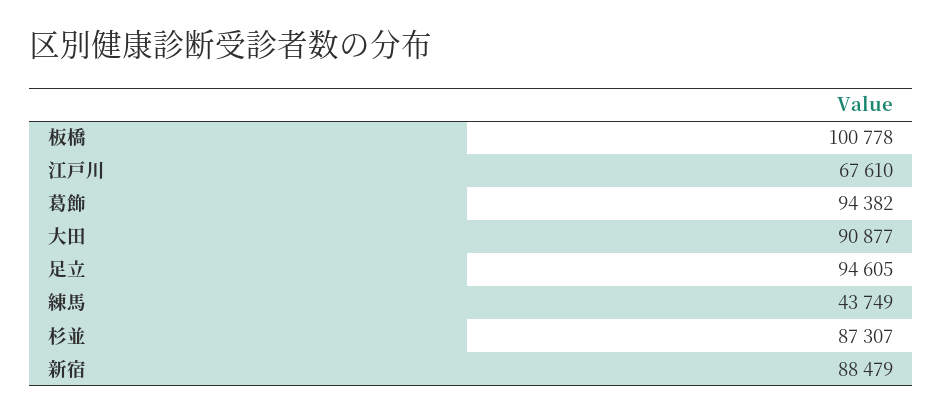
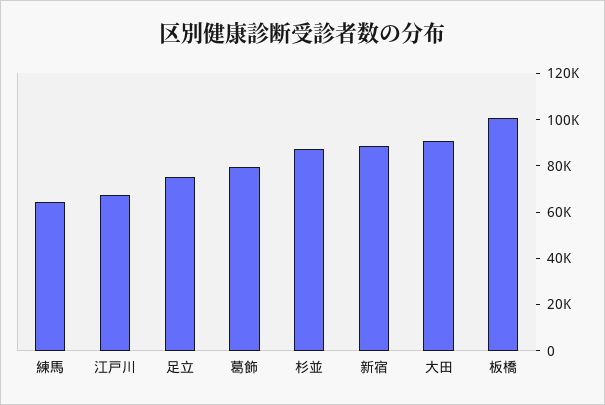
  {
    "板橋": 100778,
    "江戸川": 67610,
-   "葛飾": 94382,
+   "葛飾": 80000,
    "大田": 90877,
-   "足立": 94605,
+   "足立": 75000,
-   "練馬": 43749,
+   "練馬": 65000,
    "杉並": 87307,
    "新宿": 88479
  }

